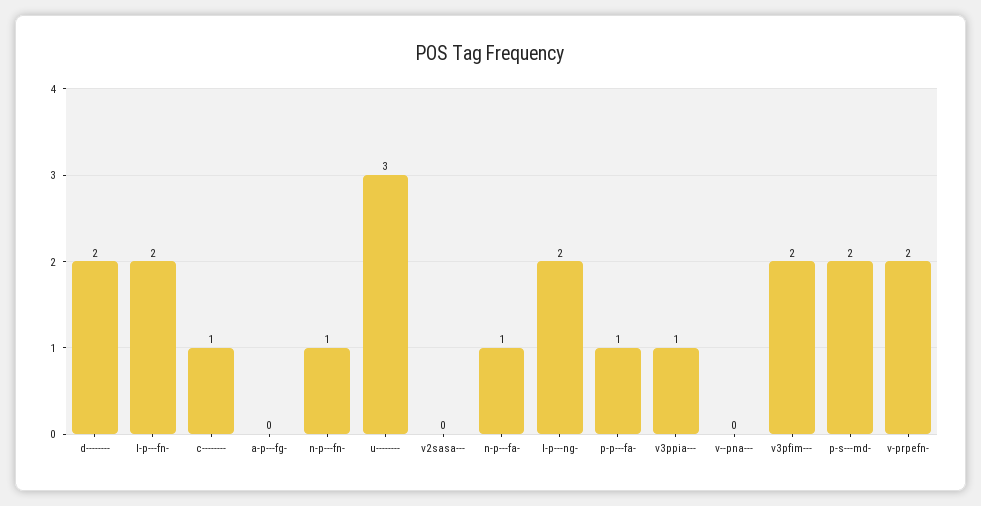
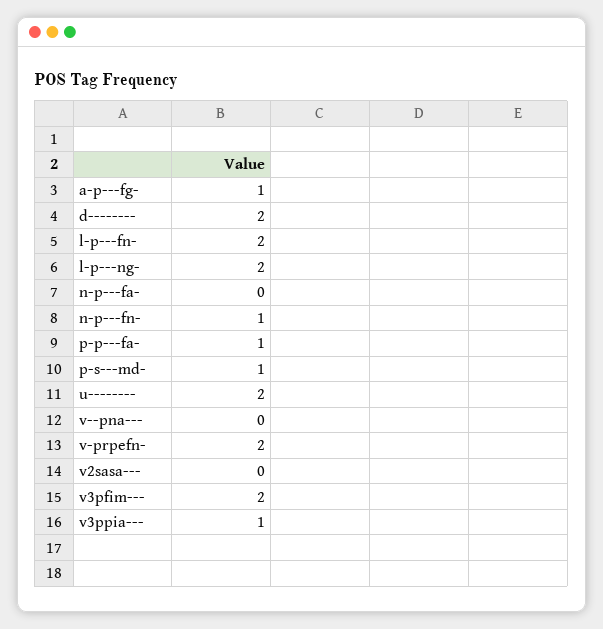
  {
    "d--------": 2,
    "l-p---fn-": 2,
-   "c--------": 1,
-   "a-p---fg-": 0,
+   "a-p---fg-": 1,
    "n-p---fn-": 1,
-   "u--------": 3,
+   "u--------": 2,
    "v2sasa---": 0,
-   "n-p---fa-": 1,
+   "n-p---fa-": 0,
    "l-p---ng-": 2,
    "p-p---fa-": 1,
    "v3ppia---": 1,
    "v--pna---": 0,
    "v3pfim---": 2,
-   "p-s---md-": 2,
+   "p-s---md-": 1,
    "v-prpefn-": 2
  }

